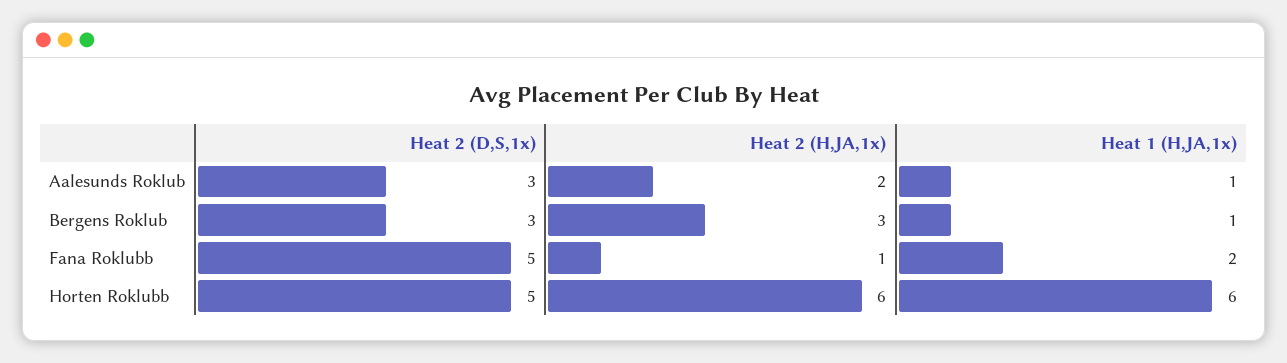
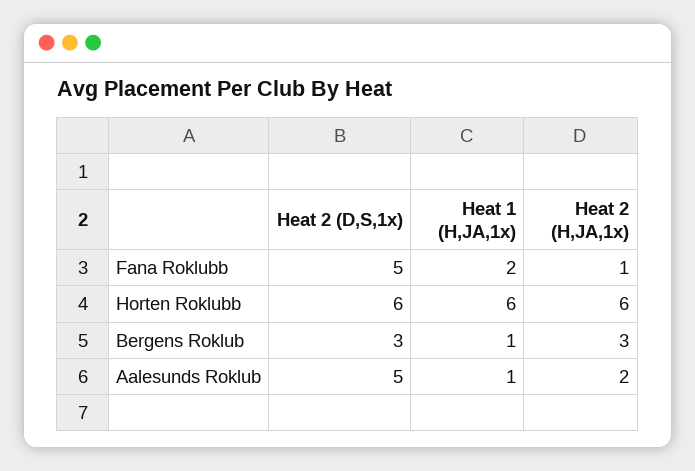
  {
    "Heat 2 (D,S,1x)": {
-     "Aalesunds Roklub": 3,
+     "Aalesunds Roklub": 5,
      "Bergens Roklub": 3,
      "Fana Roklubb": 5,
-     "Horten Roklubb": 5
+     "Horten Roklubb": 6
    },
    "Heat 2 (H,JA,1x)": {
      "Aalesunds Roklub": 2,
      "Bergens Roklub": 3,
      "Fana Roklubb": 1,
      "Horten Roklubb": 6
    },
    "Heat 1 (H,JA,1x)": {
      "Aalesunds Roklub": 1,
      "Bergens Roklub": 1,
      "Fana Roklubb": 2,
      "Horten Roklubb": 6
    }
  }

